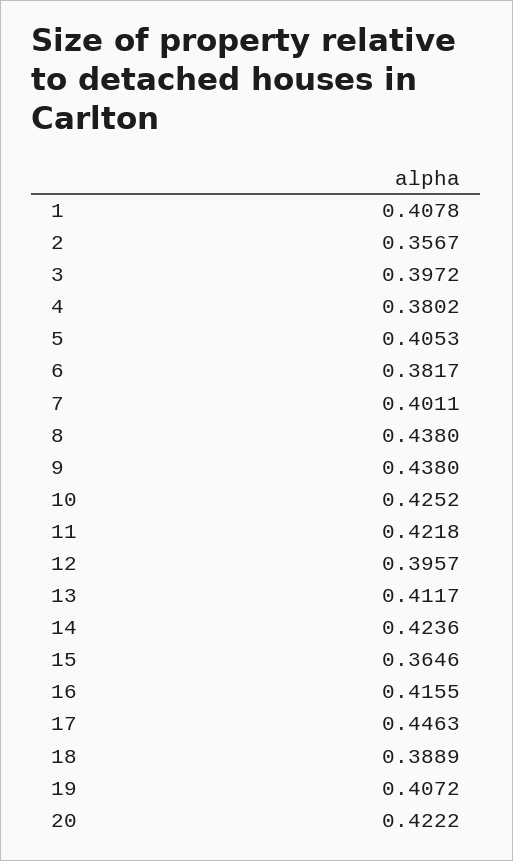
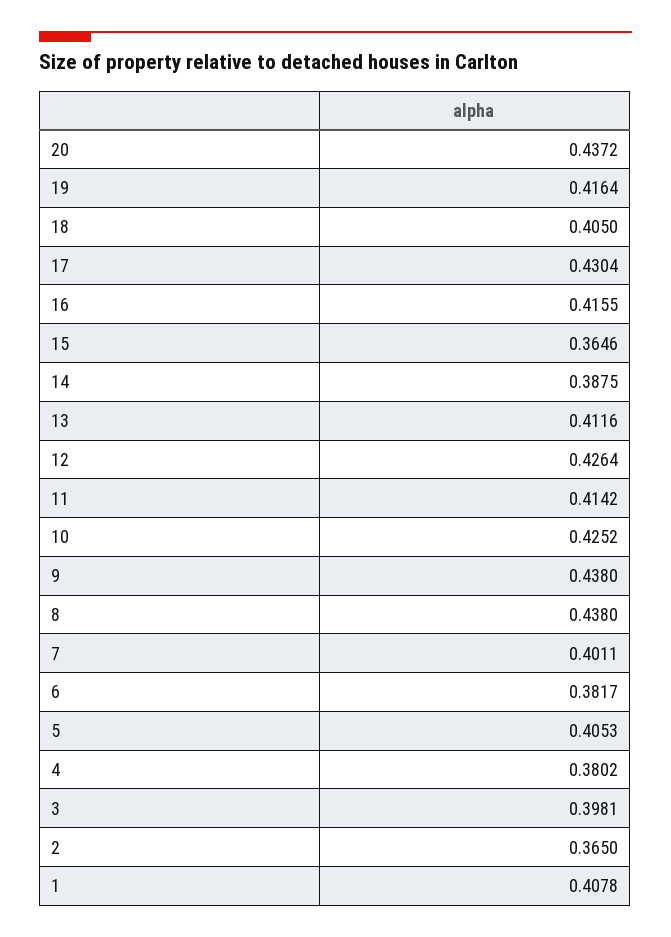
  {
    "1": 0.4078,
-   "2": 0.3567,
+   "2": 0.365,
-   "3": 0.3972,
+   "3": 0.3981,
    "4": 0.3802,
    "5": 0.4053,
    "6": 0.3817,
    "7": 0.4011,
    "8": 0.438,
    "9": 0.438,
    "10": 0.4252,
-   "11": 0.4218,
+   "11": 0.4142,
-   "12": 0.3957,
+   "12": 0.4264,
-   "13": 0.4117,
+   "13": 0.4116,
-   "14": 0.4236,
+   "14": 0.3875,
    "15": 0.3646,
    "16": 0.4155,
-   "17": 0.4463,
+   "17": 0.4304,
-   "18": 0.3889,
+   "18": 0.405,
-   "19": 0.4072,
+   "19": 0.4164,
-   "20": 0.4222
+   "20": 0.4372
  }

